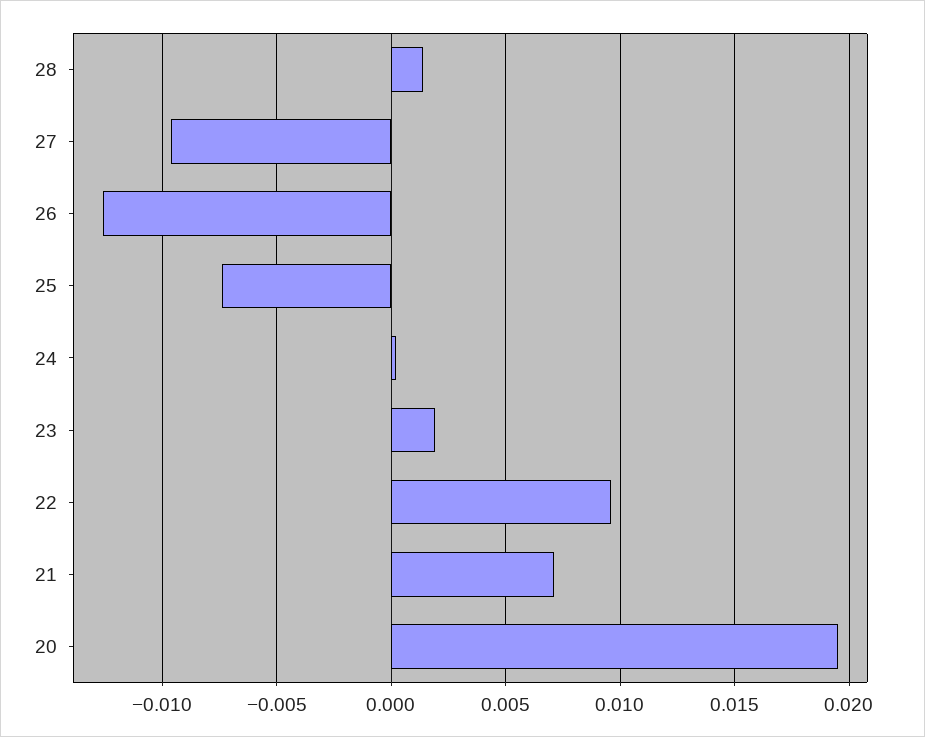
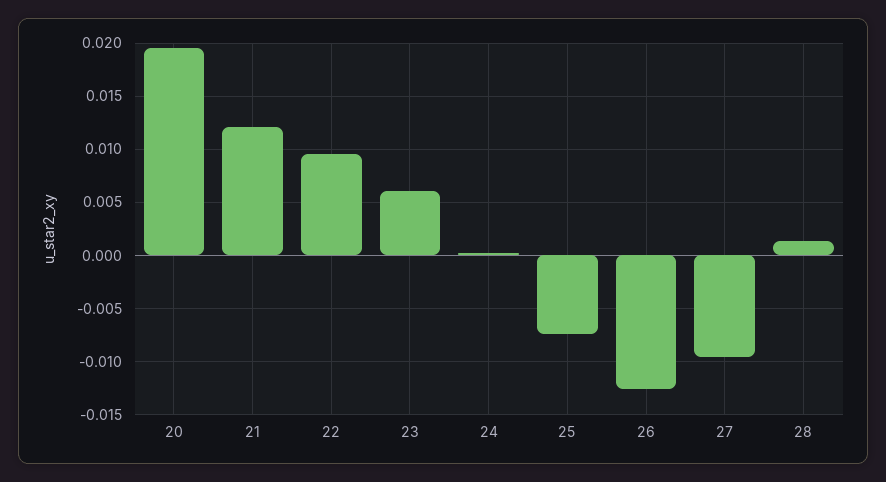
  {
    "28": 0.0015,
    "27": -0.0095,
    "26": -0.0125,
    "25": -0.0075,
    "24": 0,
-   "23": 0.002,
+   "23": 0.006,
    "22": 0.0095,
-   "21": 0.007,
+   "21": 0.012,
    "20": 0.0195
  }

